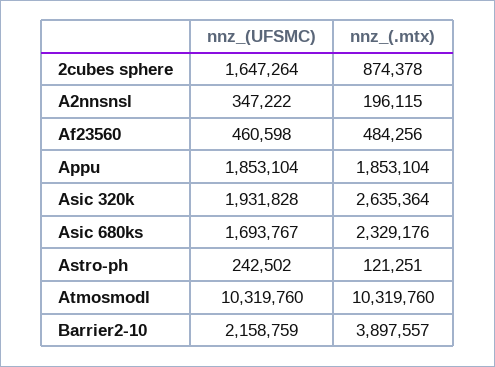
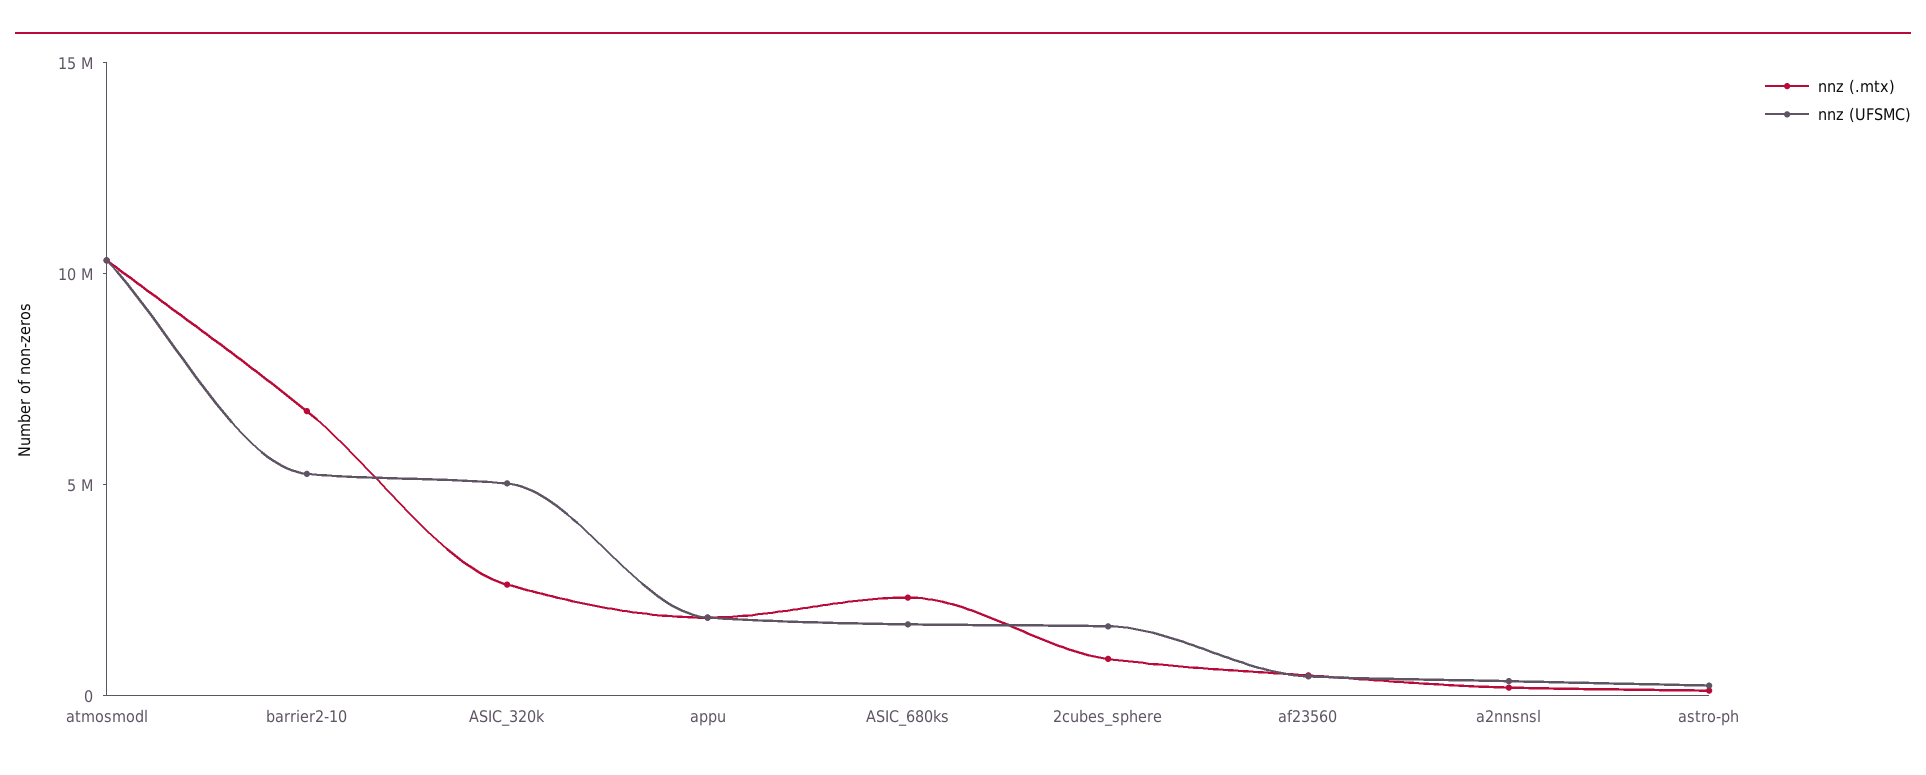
  {
    "nnz_(UFSMC)": {
      "2cubes sphere": 1647264,
      "A2nnsnsl": 347222,
      "Af23560": 460598,
      "Appu": 1853104,
-     "Asic 320k": 1931828,
+     "Asic 320k": 5000000,
      "Asic 680ks": 1693767,
      "Astro-ph": 242502,
      "Atmosmodl": 10319760,
-     "Barrier2-10": 2158759
+     "Barrier2-10": 5000000
    },
    "nnz_(.mtx)": {
      "2cubes sphere": 874378,
      "A2nnsnsl": 196115,
      "Af23560": 484256,
      "Appu": 1853104,
      "Asic 320k": 2635364,
      "Asic 680ks": 2329176,
      "Astro-ph": 121251,
      "Atmosmodl": 10319760,
-     "Barrier2-10": 3897557
+     "Barrier2-10": 7000000
    }
  }

